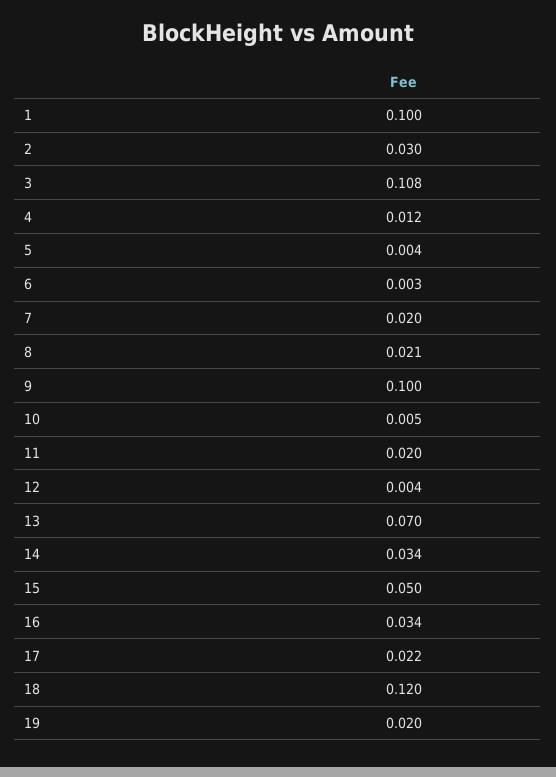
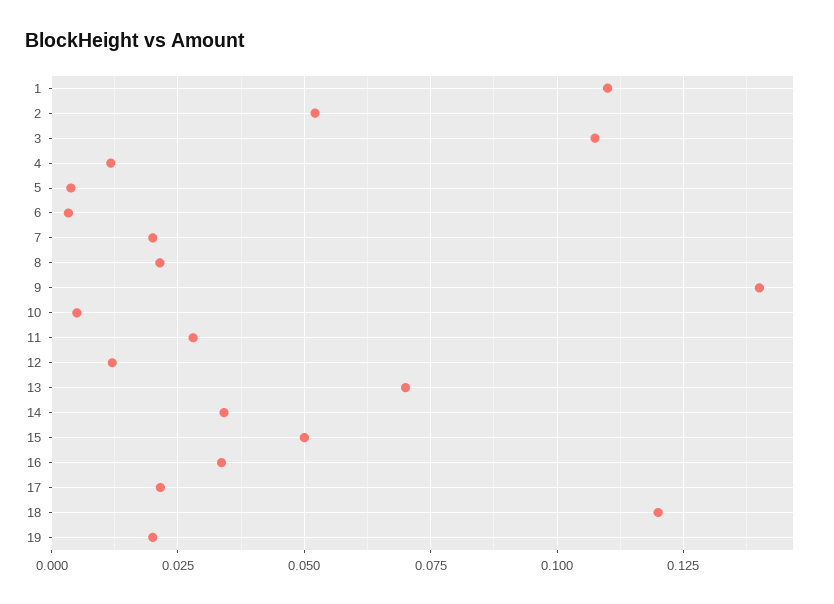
  {
-   "1": 0.1,
+   "1": 0.11,
-   "2": 0.03,
+   "2": 0.0525,
    "3": 0.108,
    "4": 0.012,
    "5": 0.004,
    "6": 0.003,
    "7": 0.02,
    "8": 0.021,
-   "9": 0.1,
+   "9": 0.14,
    "10": 0.005,
-   "11": 0.02,
+   "11": 0.0275,
-   "12": 0.004,
+   "12": 0.0125,
    "13": 0.07,
    "14": 0.034,
    "15": 0.05,
    "16": 0.034,
    "17": 0.022,
    "18": 0.12,
    "19": 0.02
  }

